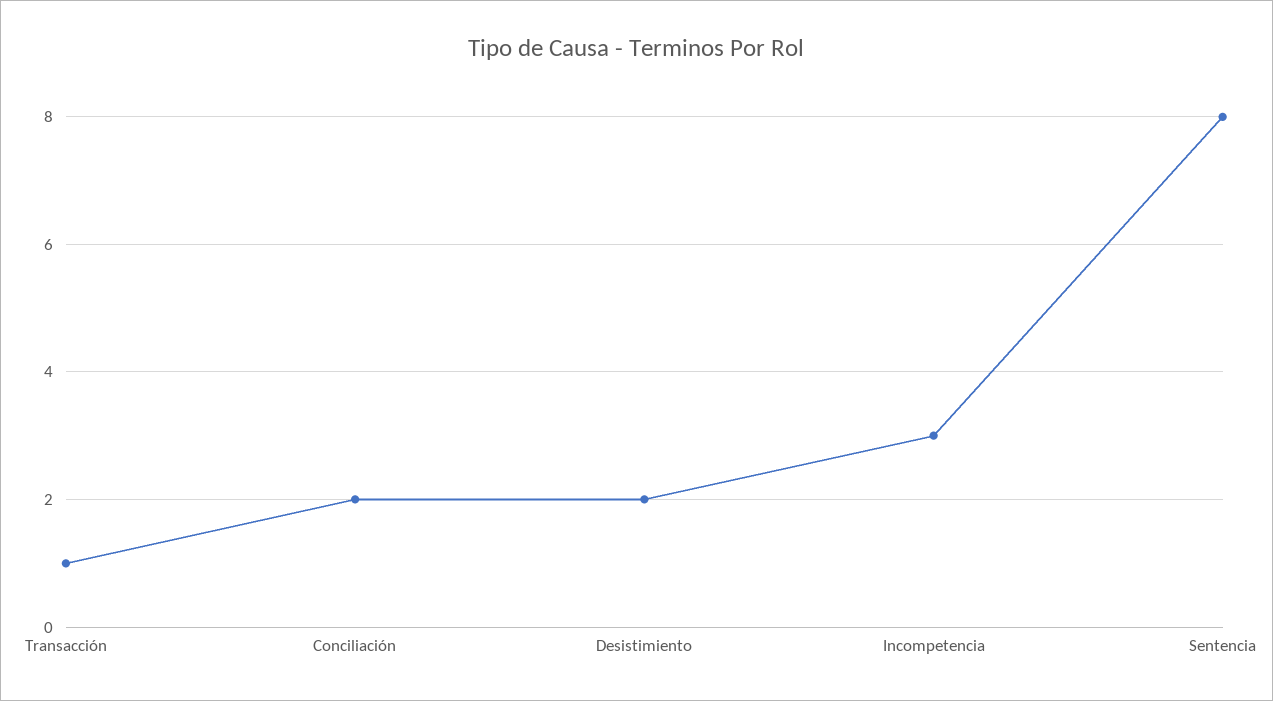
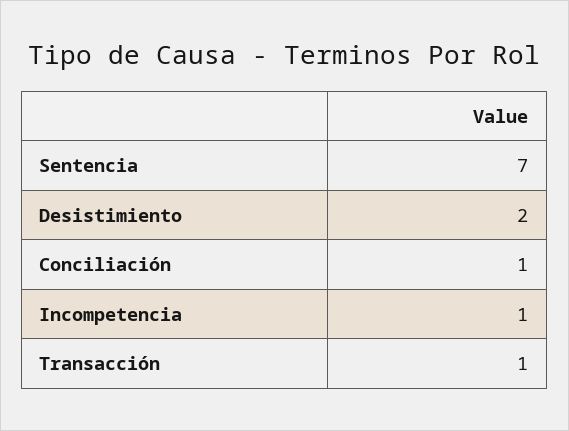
  {
    "Transacción": 1,
-   "Conciliación": 2,
+   "Conciliación": 1,
    "Desistimiento": 2,
-   "Incompetencia": 3,
+   "Incompetencia": 1,
-   "Sentencia": 8
+   "Sentencia": 7
  }

